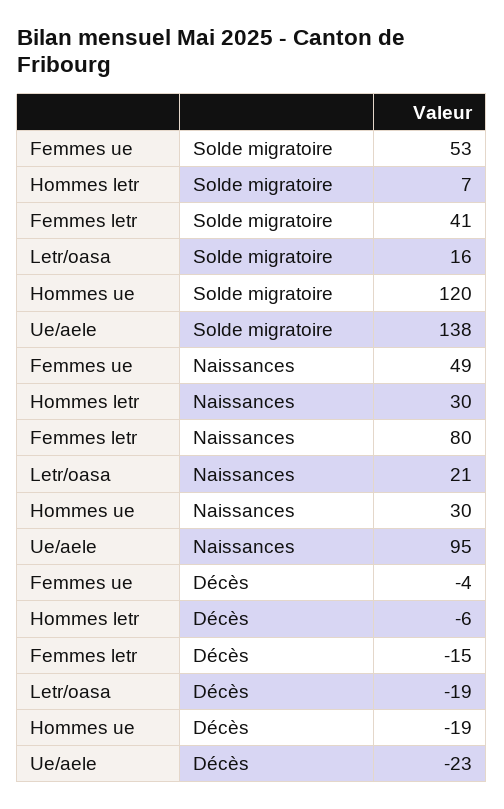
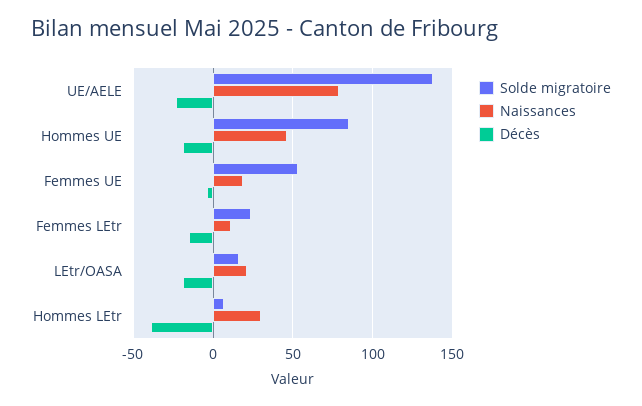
  {
    "Solde migratoire": {
      "Femmes ue": 53,
      "Hommes letr": 7,
-     "Femmes letr": 41,
+     "Femmes letr": 25,
      "Letr/oasa": 16,
-     "Hommes ue": 120,
+     "Hommes ue": 85,
      "Ue/aele": 138
    },
    "Naissances": {
-     "Femmes ue": 49,
+     "Femmes ue": 20,
      "Hommes letr": 30,
-     "Femmes letr": 80,
+     "Femmes letr": 10,
      "Letr/oasa": 21,
-     "Hommes ue": 30,
+     "Hommes ue": 45,
-     "Ue/aele": 95
+     "Ue/aele": 80
    },
    "Décès": {
      "Femmes ue": -4,
-     "Hommes letr": -6,
+     "Hommes letr": -40,
      "Femmes letr": -15,
      "Letr/oasa": -19,
      "Hommes ue": -19,
      "Ue/aele": -23
    }
  }

